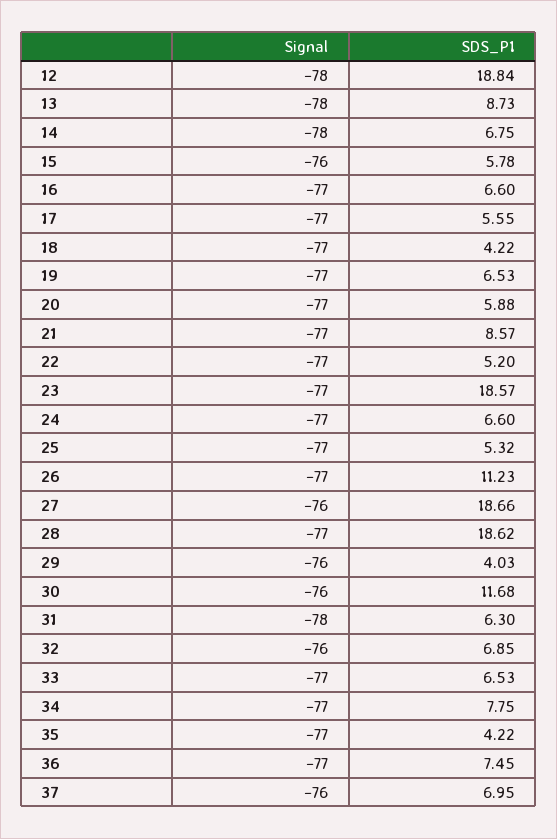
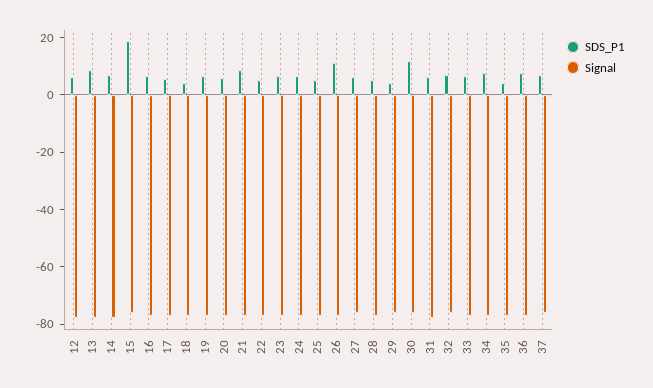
  {
    "Signal": {
      "12": -78,
      "13": -78,
      "14": -78,
      "15": -76,
      "16": -77,
      "17": -77,
      "18": -77,
      "19": -77,
      "20": -77,
      "21": -77,
      "22": -77,
      "23": -77,
      "24": -77,
      "25": -77,
      "26": -77,
      "27": -76,
      "28": -77,
      "29": -76,
      "30": -76,
      "31": -78,
      "32": -76,
      "33": -77,
      "34": -77,
      "35": -77,
      "36": -77,
      "37": -76
    },
    "SDS_P1": {
-     "12": 18.84,
+     "12": 5,
      "13": 8.73,
      "14": 6.75,
-     "15": 5.78,
+     "15": 20,
      "16": 6.6,
      "17": 5.55,
      "18": 4.22,
      "19": 6.53,
      "20": 5.88,
      "21": 8.57,
      "22": 5.2,
-     "23": 18.57,
+     "23": 5,
      "24": 6.6,
      "25": 5.32,
      "26": 11.23,
-     "27": 18.66,
+     "27": 5,
-     "28": 18.62,
+     "28": 5,
      "29": 4.03,
      "30": 11.68,
      "31": 6.3,
      "32": 6.85,
      "33": 6.53,
      "34": 7.75,
      "35": 4.22,
      "36": 7.45,
      "37": 6.95
    }
  }

